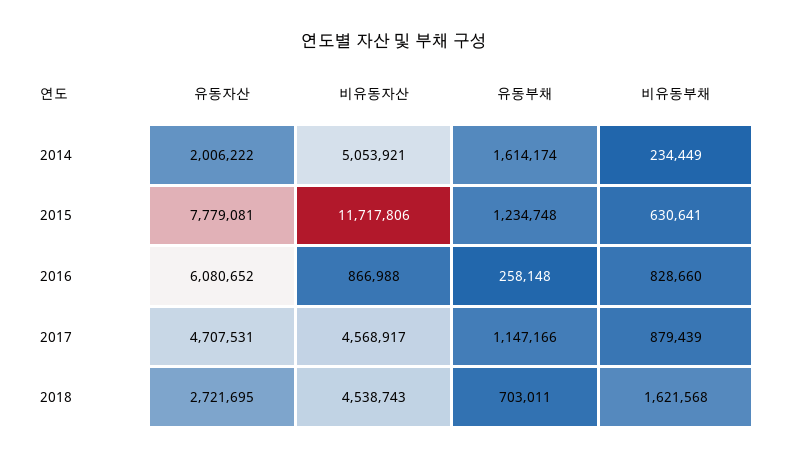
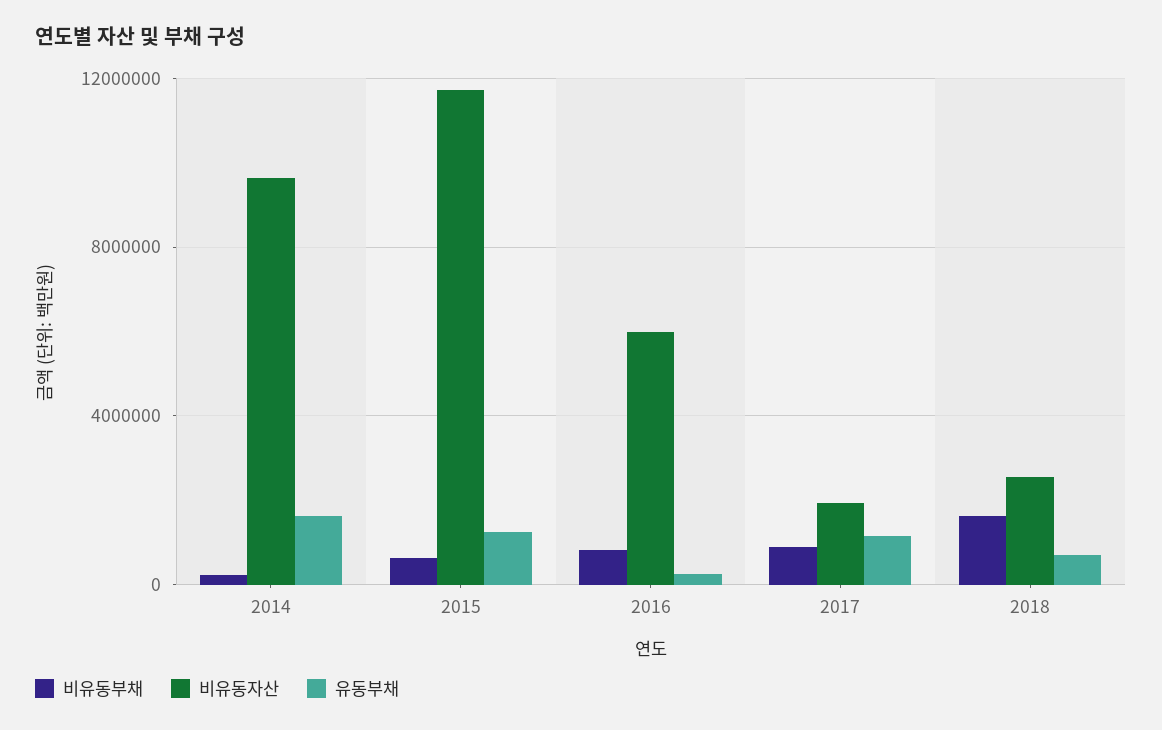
  {
-   "유동자산": {
-     "2014": 2006222,
-     "2015": 7779081,
-     "2016": 6080652,
-     "2017": 4707531,
-     "2018": 2721695
-   },
    "비유동자산": {
-     "2014": 5053921,
+     "2014": 9500000,
      "2015": 11717806,
-     "2016": 866988,
+     "2016": 6000000,
-     "2017": 4568917,
+     "2017": 2000000,
-     "2018": 4538743
+     "2018": 2500000
    },
    "유동부채": {
      "2014": 1614174,
      "2015": 1234748,
      "2016": 258148,
      "2017": 1147166,
      "2018": 703011
    },
    "비유동부채": {
      "2014": 234449,
      "2015": 630641,
      "2016": 828660,
      "2017": 879439,
      "2018": 1621568
    }
  }

